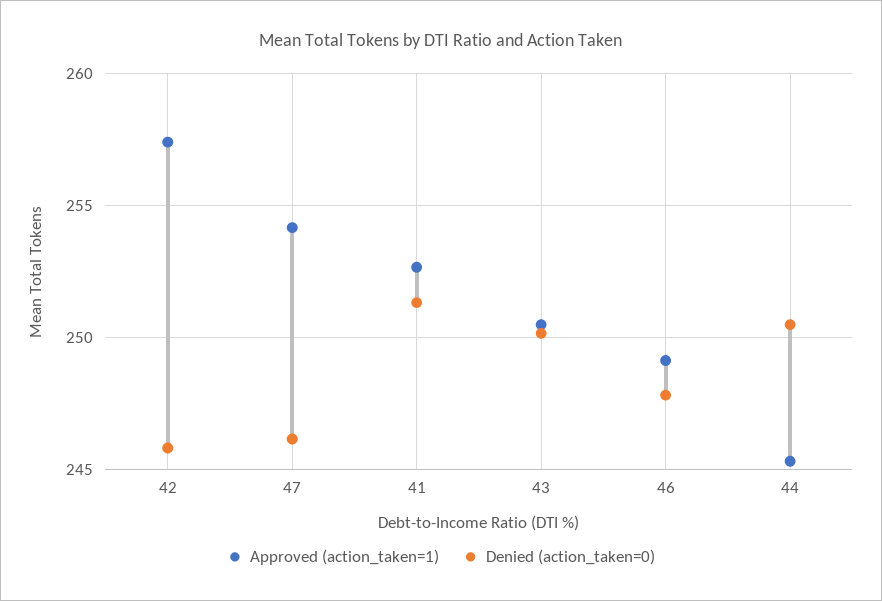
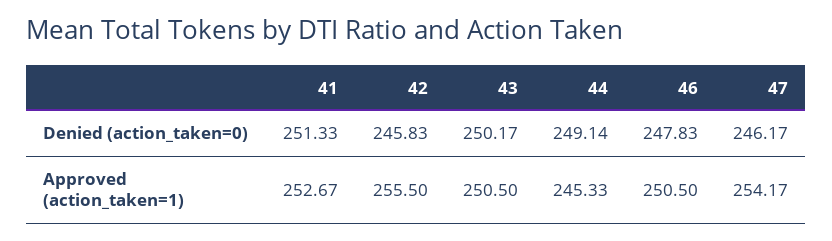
  {
    "Approved (action_taken=1)": {
-     "42": 257.5,
+     "42": 255.5,
      "47": 254.17,
      "41": 252.67,
      "43": 250.5,
-     "46": 249,
+     "46": 250.5,
      "44": 245.33
    },
    "Denied (action_taken=0)": {
      "42": 245.83,
      "47": 246.17,
      "41": 251.33,
      "43": 250.17,
      "46": 247.83,
-     "44": 250.5
+     "44": 249.14
    }
  }

